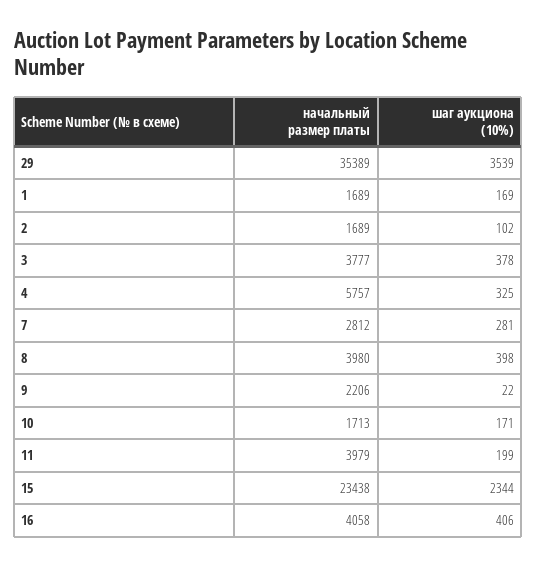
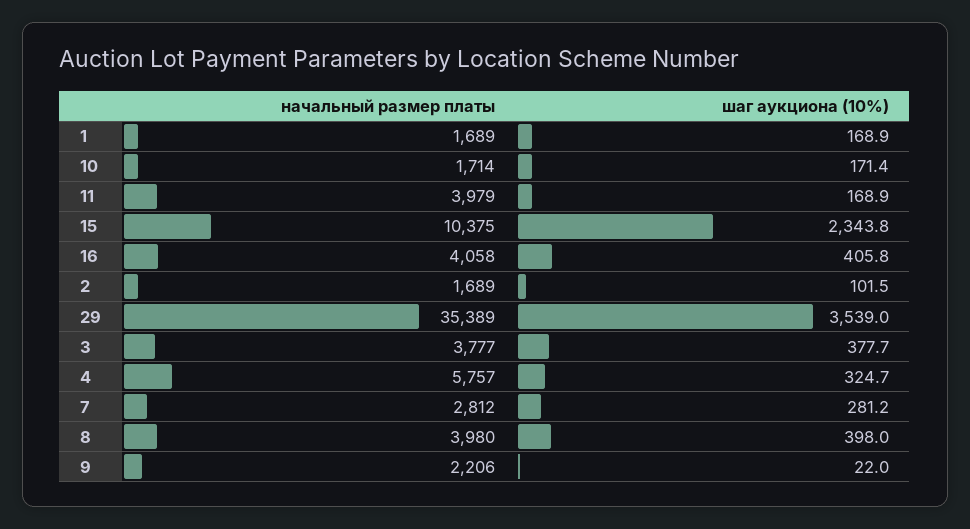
  {
    "начальный размер платы": {
      "29": 35389,
      "1": 1689,
      "2": 1689,
      "3": 3777,
      "4": 5757,
      "7": 2812,
      "8": 3980,
      "9": 2206,
-     "10": 1713,
+     "10": 1714,
      "11": 3979,
-     "15": 23438,
+     "15": 10375,
      "16": 4058
    },
    "шаг аукциона (10%)": {
      "29": 3539,
      "1": 168.9,
      "2": 101.5,
      "3": 377.7,
      "4": 324.7,
      "7": 281.2,
      "8": 398,
      "9": 22,
      "10": 171.4,
-     "11": 199,
+     "11": 168.9,
      "15": 2343.8,
      "16": 405.8
    }
  }

